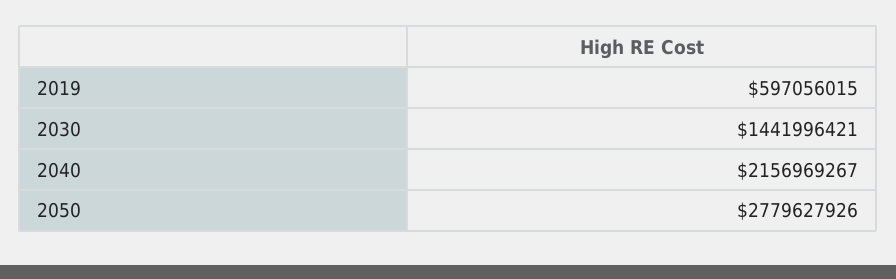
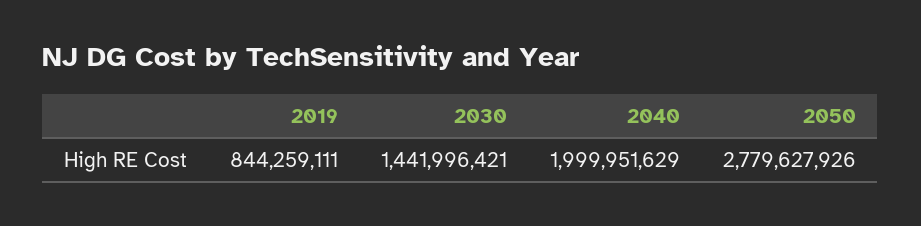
  {
-   "2019": 597056015,
+   "2019": 844259111,
    "2030": 1441996421,
-   "2040": 2156969267,
+   "2040": 1999951629,
    "2050": 2779627926
  }

